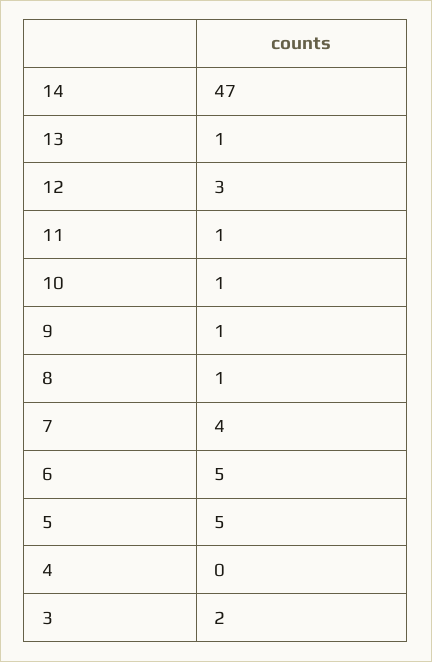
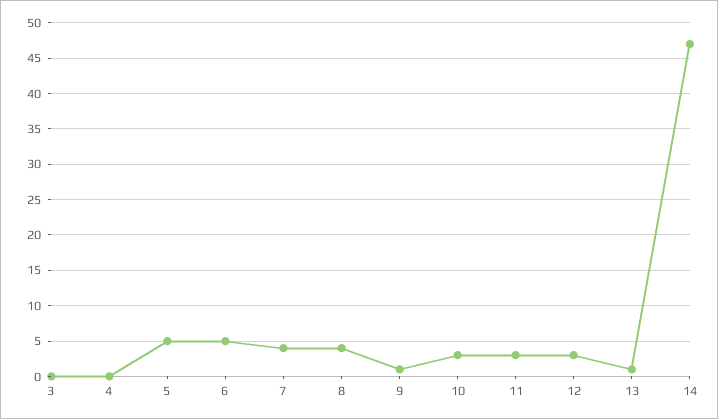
  {
    "14": 47,
    "13": 1,
    "12": 3,
-   "11": 1,
+   "11": 3,
-   "10": 1,
+   "10": 3,
    "9": 1,
-   "8": 1,
+   "8": 4,
    "7": 4,
    "6": 5,
    "5": 5,
    "4": 0,
-   "3": 2
+   "3": 0
  }

